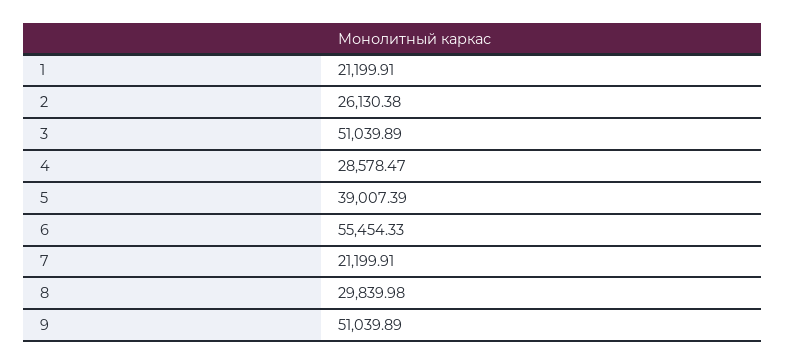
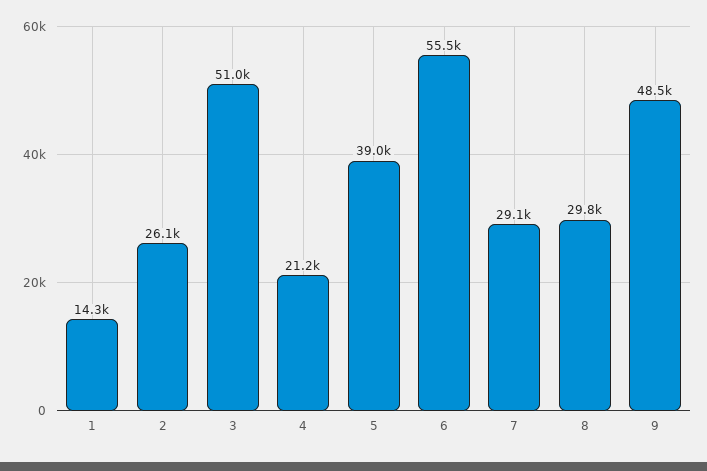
  {
-   "1": 21199.91,
+   "1": 14300,
    "2": 26130.38,
    "3": 51039.89,
-   "4": 28578.47,
+   "4": 21200,
    "5": 39007.39,
    "6": 55454.33,
-   "7": 21199.91,
+   "7": 29100,
    "8": 29839.98,
-   "9": 51039.89
+   "9": 48500
  }

